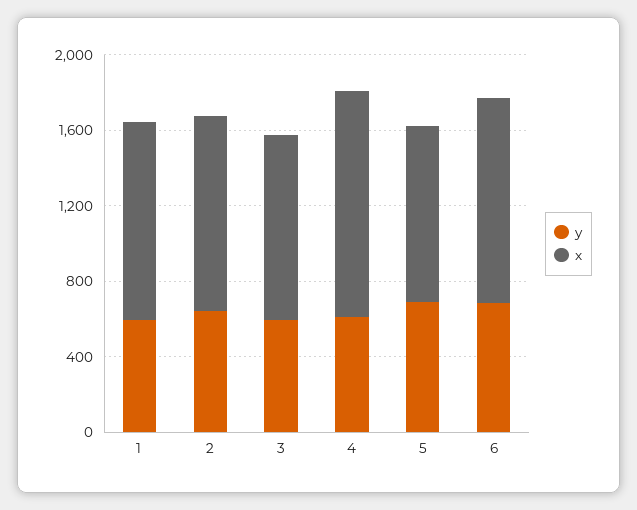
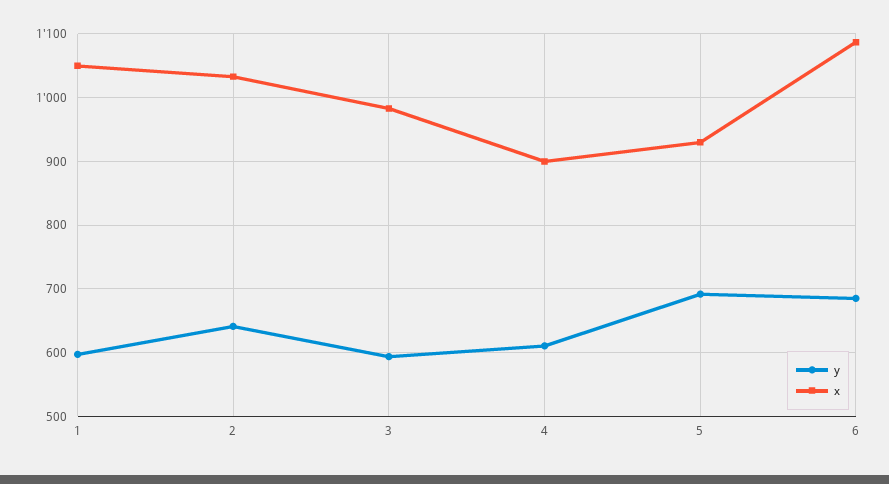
  {
    "y": {
      "1": 600,
      "2": 640,
      "3": 590,
      "4": 610,
      "5": 690,
      "6": 690
    },
    "x": {
      "1": 1050,
      "2": 1030,
      "3": 980,
-     "4": 1200,
+     "4": 900,
      "5": 930,
      "6": 1090
    }
  }

